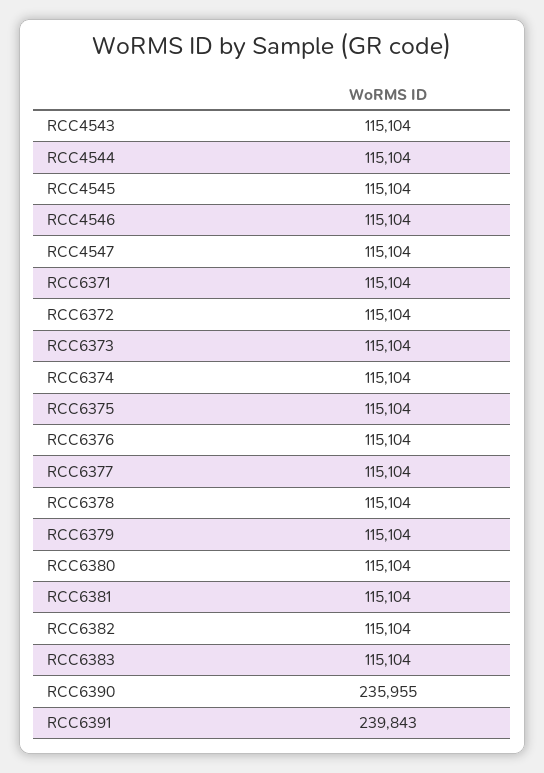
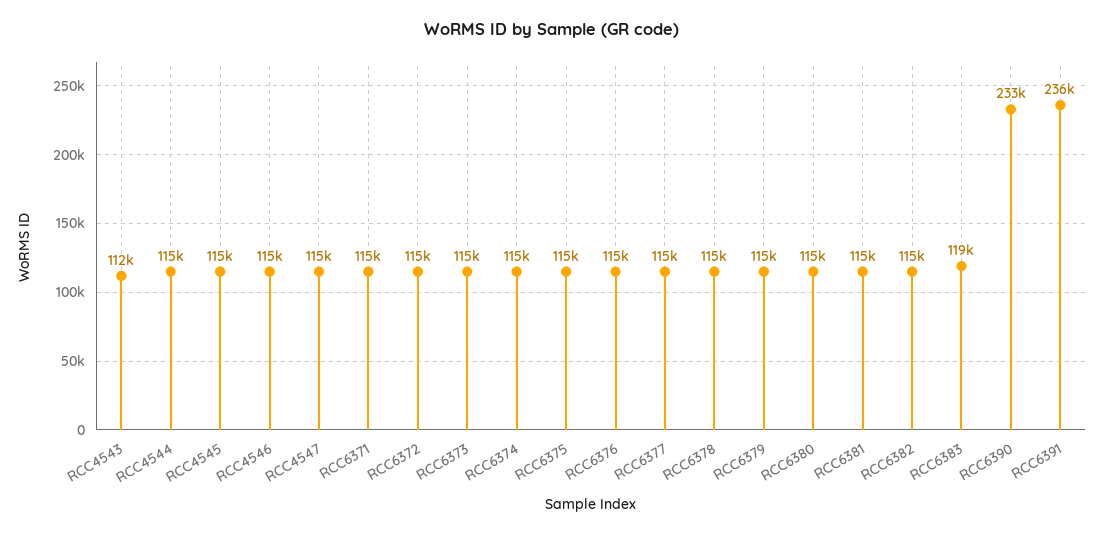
  {
-   "RCC4543": 115104,
+   "RCC4543": 112000,
    "RCC4544": 115104,
    "RCC4545": 115104,
    "RCC4546": 115104,
    "RCC4547": 115104,
    "RCC6371": 115104,
    "RCC6372": 115104,
    "RCC6373": 115104,
    "RCC6374": 115104,
    "RCC6375": 115104,
    "RCC6376": 115104,
    "RCC6377": 115104,
    "RCC6378": 115104,
    "RCC6379": 115104,
    "RCC6380": 115104,
    "RCC6381": 115104,
    "RCC6382": 115104,
-   "RCC6383": 115104,
+   "RCC6383": 119000,
-   "RCC6390": 235955,
+   "RCC6390": 233000,
-   "RCC6391": 239843
+   "RCC6391": 236000
  }

